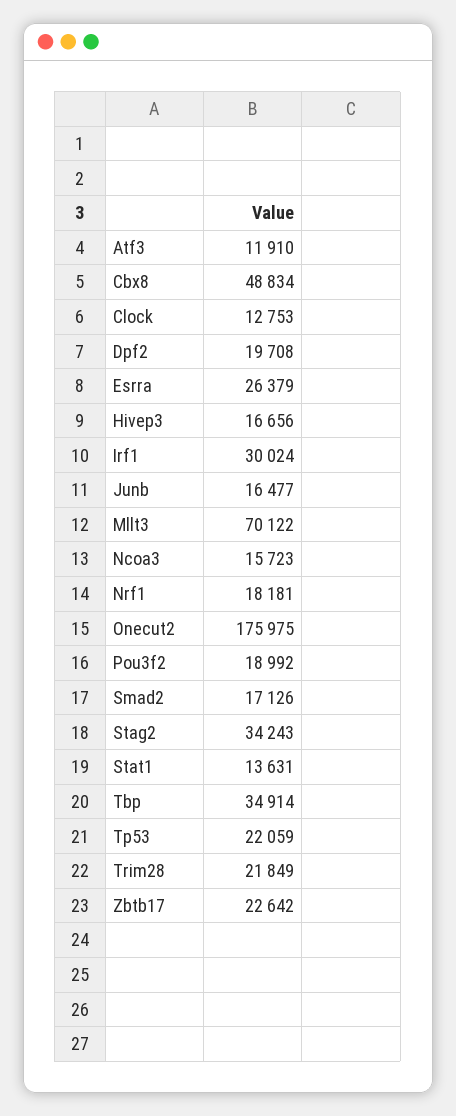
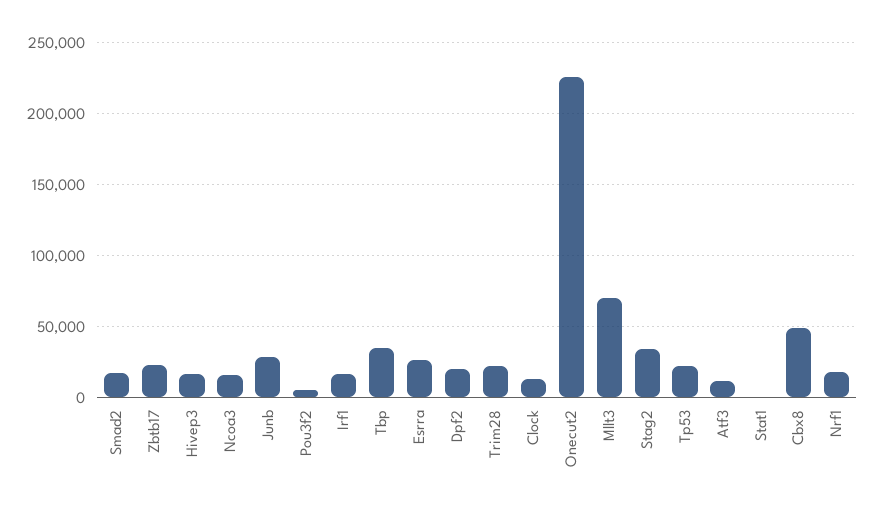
  {
    "Atf3": 11910,
    "Cbx8": 48834,
    "Clock": 12753,
    "Dpf2": 19708,
    "Esrra": 26379,
    "Hivep3": 16656,
-   "Irf1": 30024,
+   "Irf1": 15000,
-   "Junb": 16477,
+   "Junb": 30000,
    "Mllt3": 70122,
    "Ncoa3": 15723,
    "Nrf1": 18181,
-   "Onecut2": 175975,
+   "Onecut2": 225000,
-   "Pou3f2": 18992,
+   "Pou3f2": 5000,
    "Smad2": 17126,
    "Stag2": 34243,
-   "Stat1": 13631,
+   "Stat1": 0,
    "Tbp": 34914,
    "Tp53": 22059,
    "Trim28": 21849,
    "Zbtb17": 22642
  }

